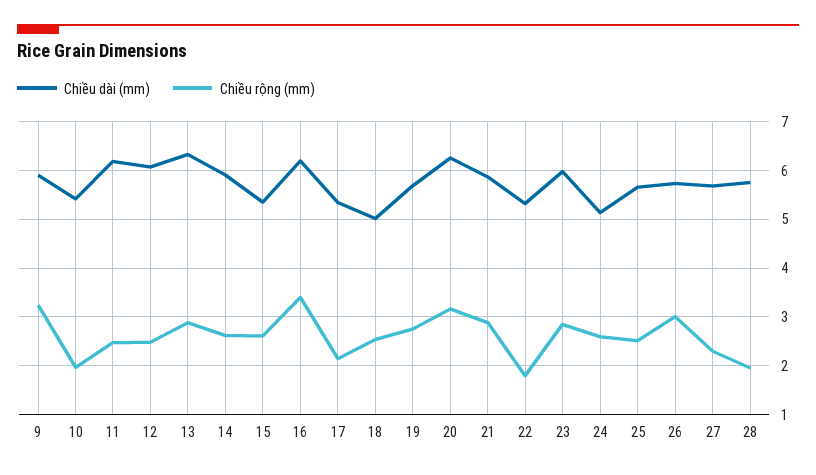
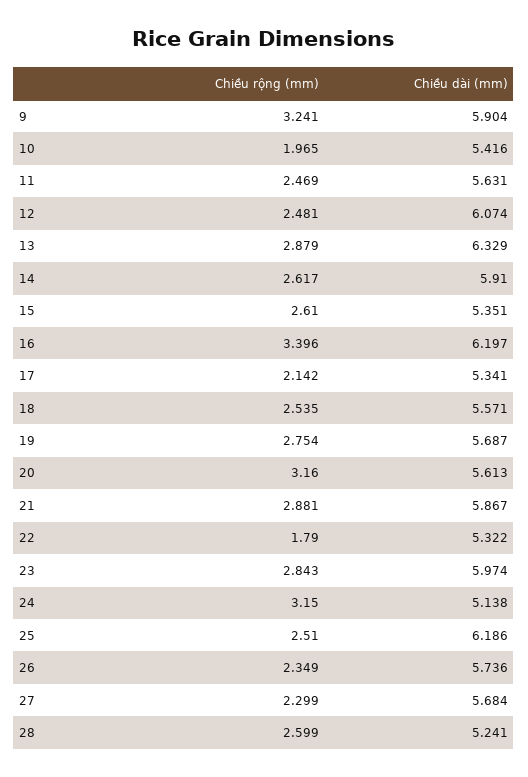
  {
    "Chiều dài (mm)": {
      "9": 5.904,
      "10": 5.416,
-     "11": 6.2,
+     "11": 5.631,
      "12": 6.074,
      "13": 6.329,
      "14": 5.91,
      "15": 5.351,
      "16": 6.197,
      "17": 5.341,
-     "18": 5,
+     "18": 5.571,
      "19": 5.687,
-     "20": 6.2,
+     "20": 5.613,
      "21": 5.867,
      "22": 5.322,
      "23": 5.974,
      "24": 5.138,
-     "25": 5.6,
+     "25": 6.186,
      "26": 5.736,
      "27": 5.684,
-     "28": 5.8
+     "28": 5.241
    },
    "Chiều rộng (mm)": {
      "9": 3.241,
      "10": 1.965,
      "11": 2.469,
      "12": 2.481,
      "13": 2.879,
      "14": 2.617,
      "15": 2.61,
      "16": 3.396,
      "17": 2.142,
      "18": 2.535,
      "19": 2.754,
      "20": 3.16,
      "21": 2.881,
      "22": 1.79,
      "23": 2.843,
-     "24": 2.6,
+     "24": 3.15,
      "25": 2.51,
-     "26": 3,
+     "26": 2.349,
      "27": 2.299,
-     "28": 2
+     "28": 2.599
    }
  }

